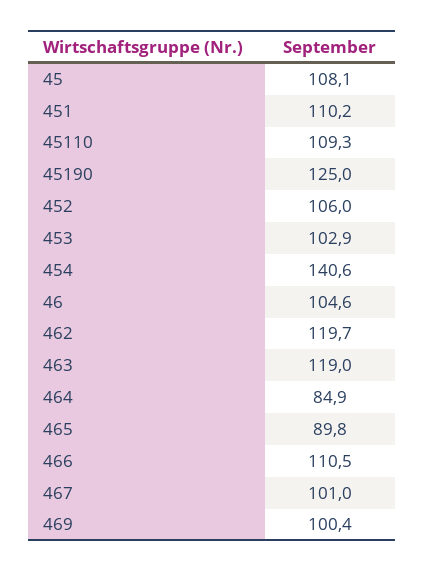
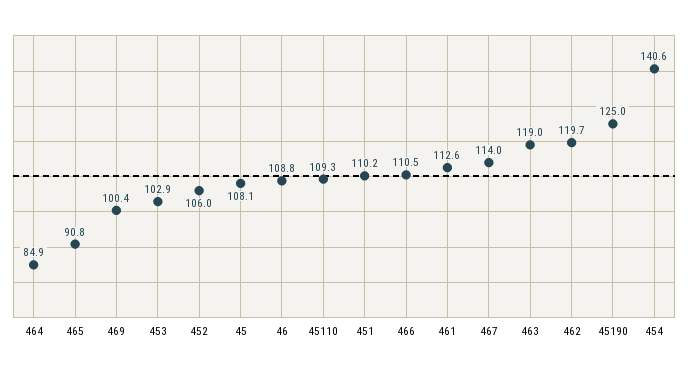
  {
    "45": 108.1,
    "451": 110.2,
    "45110": 109.3,
    "45190": 125,
    "452": 106,
    "453": 102.9,
    "454": 140.6,
-   "46": 104.6,
+   "46": 108.8,
    "462": 119.7,
    "463": 119,
    "464": 84.9,
-   "465": 89.8,
+   "465": 90.8,
    "466": 110.5,
-   "467": 101,
+   "467": 114,
-   "469": 100.4
+   "469": 100.4,
+   "461": 112.6
  }

